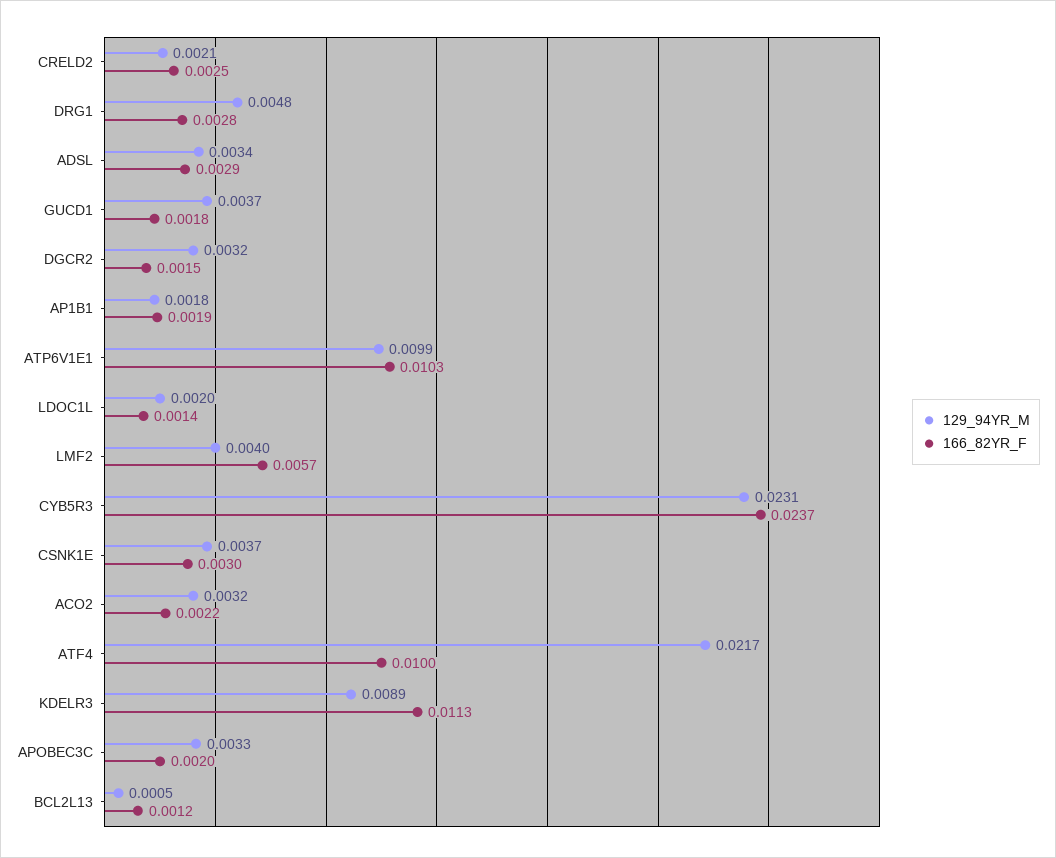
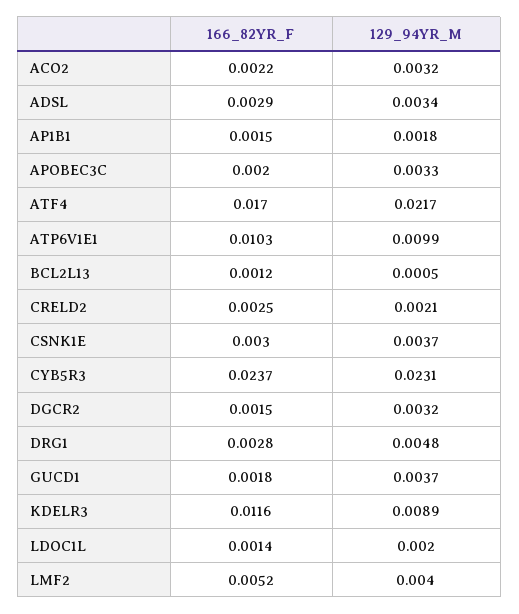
  {
    "129_94YR_M": {
      "CRELD2": 0.0021,
      "DRG1": 0.0048,
      "ADSL": 0.0034,
      "GUCD1": 0.0037,
      "DGCR2": 0.0032,
      "AP1B1": 0.0018,
      "ATP6V1E1": 0.0099,
      "LDOC1L": 0.002,
      "LMF2": 0.004,
      "CYB5R3": 0.0231,
      "CSNK1E": 0.0037,
      "ACO2": 0.0032,
      "ATF4": 0.0217,
      "KDELR3": 0.0089,
      "APOBEC3C": 0.0033,
      "BCL2L13": 0.0005
    },
    "166_82YR_F": {
      "CRELD2": 0.0025,
      "DRG1": 0.0028,
      "ADSL": 0.0029,
      "GUCD1": 0.0018,
      "DGCR2": 0.0015,
-     "AP1B1": 0.0019,
+     "AP1B1": 0.0015,
      "ATP6V1E1": 0.0103,
      "LDOC1L": 0.0014,
-     "LMF2": 0.0057,
+     "LMF2": 0.0052,
      "CYB5R3": 0.0237,
      "CSNK1E": 0.003,
      "ACO2": 0.0022,
-     "ATF4": 0.01,
+     "ATF4": 0.017,
-     "KDELR3": 0.0113,
+     "KDELR3": 0.0116,
      "APOBEC3C": 0.002,
      "BCL2L13": 0.0012
    }
  }

